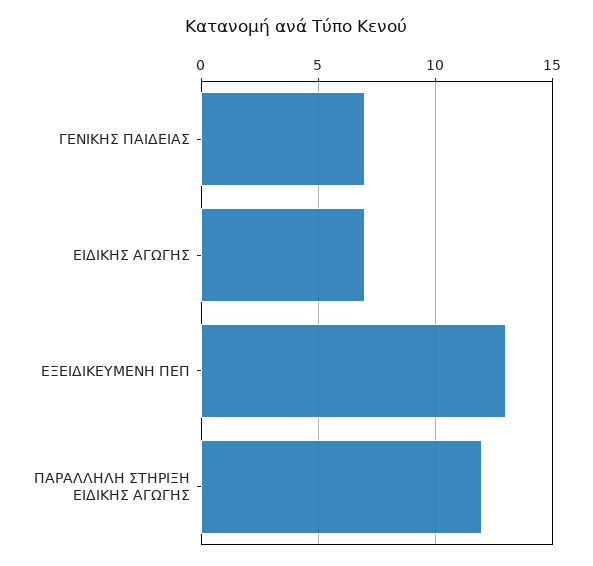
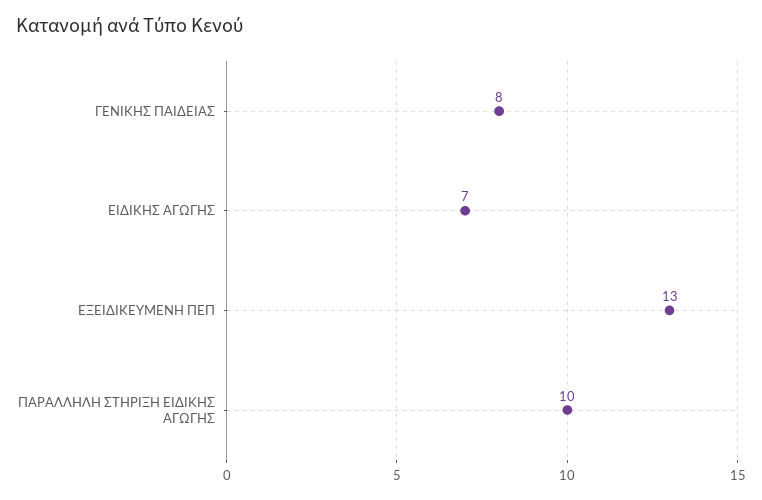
  {
-   "ΓΕΝΙΚΗΣ ΠΑΙΔΕΙΑΣ": 7,
+   "ΓΕΝΙΚΗΣ ΠΑΙΔΕΙΑΣ": 8,
    "ΕΙΔΙΚΗΣ ΑΓΩΓΗΣ": 7,
    "ΕΞΕΙΔΙΚΕΥΜΕΝΗ ΠΕΠ": 13,
-   "ΠΑΡΑΛΛΗΛΗ ΣΤΗΡΙΞΗ ΕΙΔΙΚΗΣ ΑΓΩΓΗΣ": 12
+   "ΠΑΡΑΛΛΗΛΗ ΣΤΗΡΙΞΗ ΕΙΔΙΚΗΣ ΑΓΩΓΗΣ": 10
  }

